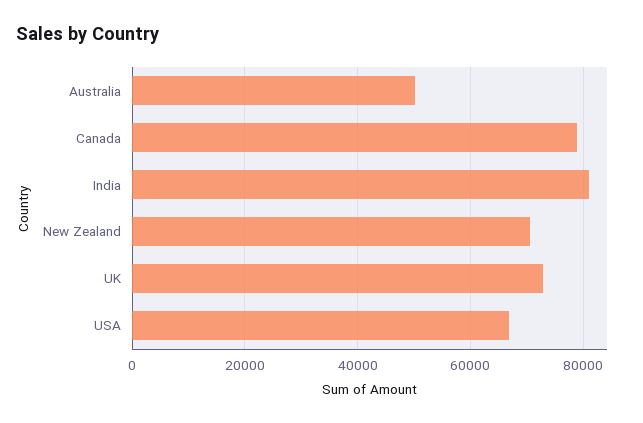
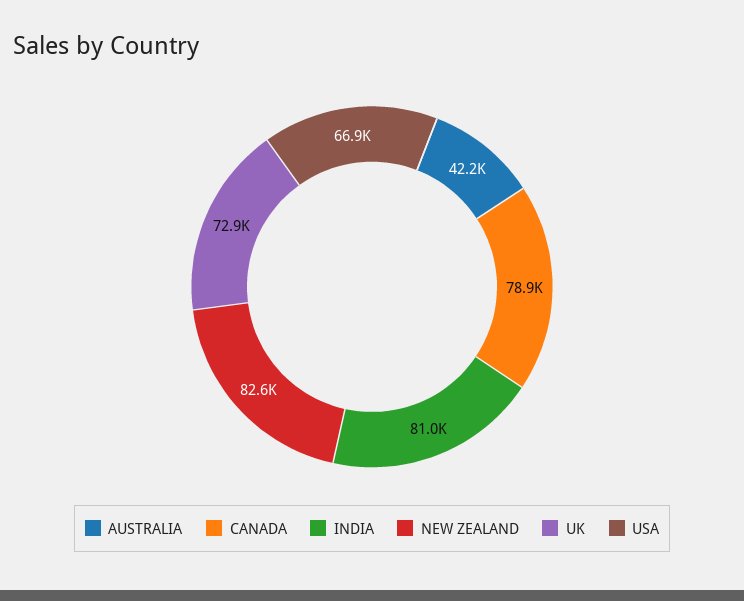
  {
-   "Australia": 50000,
+   "Australia": 42200,
    "Canada": 78900,
    "India": 81000,
-   "New Zealand": 70000,
+   "New Zealand": 82600,
    "UK": 72900,
    "USA": 66900
  }

